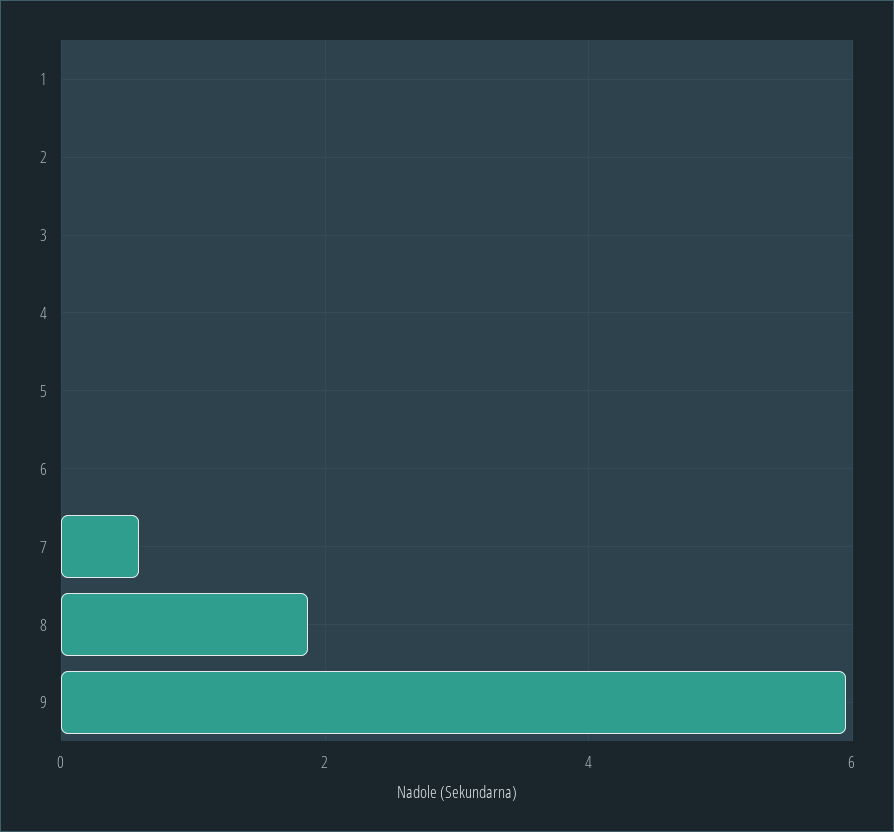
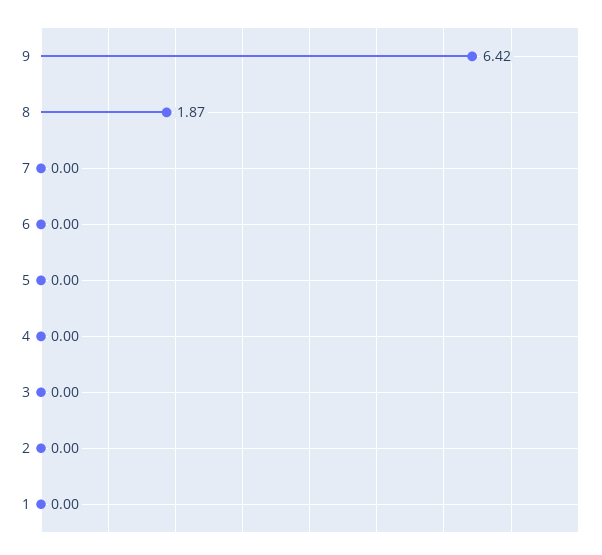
  {
    "1": 0,
    "2": 0,
    "3": 0,
    "4": 0,
    "5": 0,
    "6": 0,
-   "7": 0.6,
+   "7": 0,
    "8": 1.87,
-   "9": 6
+   "9": 6.42
  }

